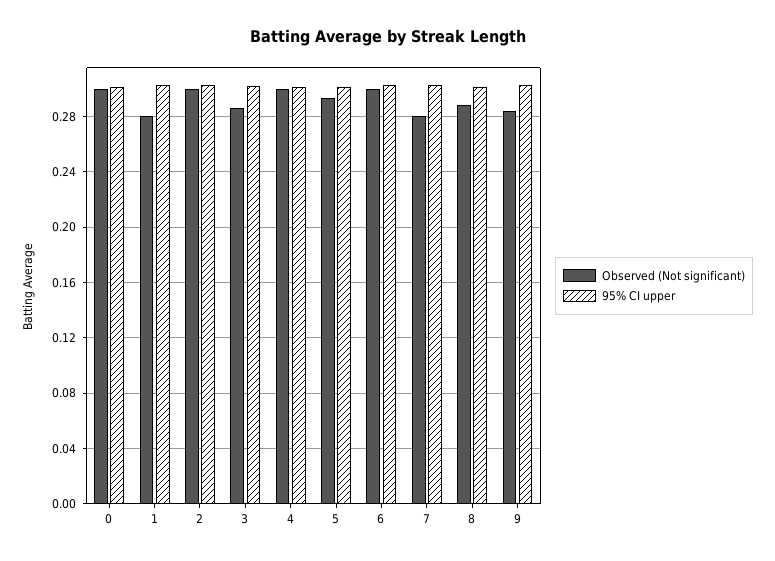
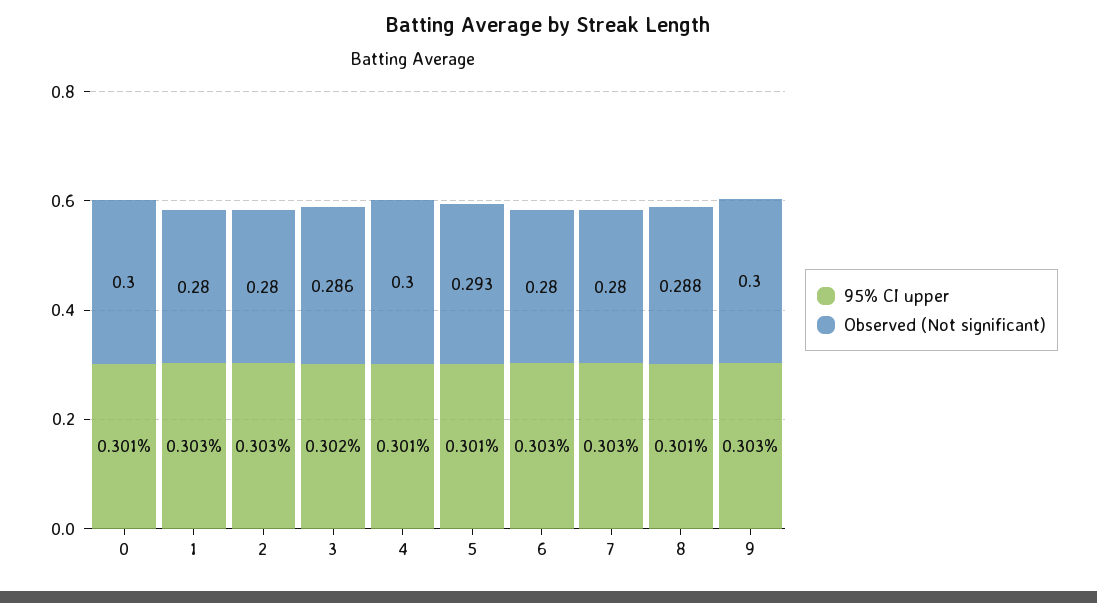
  {
    "Observed (Not significant)": {
      "0": 0.3,
      "1": 0.28,
-     "2": 0.3,
+     "2": 0.28,
      "3": 0.286,
      "4": 0.3,
      "5": 0.293,
-     "6": 0.3,
+     "6": 0.28,
      "7": 0.28,
      "8": 0.288,
-     "9": 0.285
+     "9": 0.3
    },
    "95% CI upper": {
      "0": 0.301,
      "1": 0.303,
      "2": 0.303,
      "3": 0.302,
      "4": 0.301,
      "5": 0.301,
      "6": 0.303,
      "7": 0.303,
      "8": 0.301,
      "9": 0.303
    }
  }

